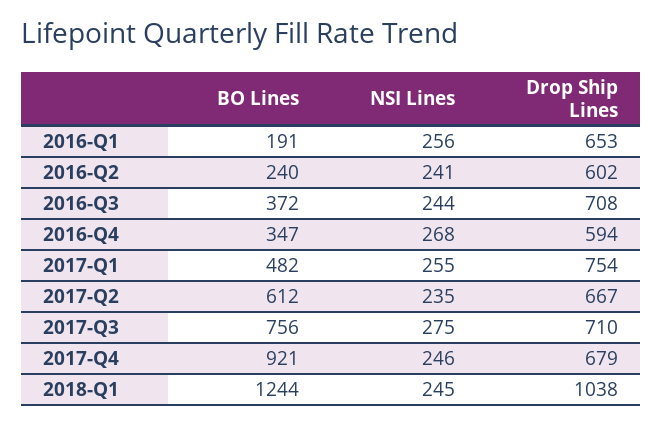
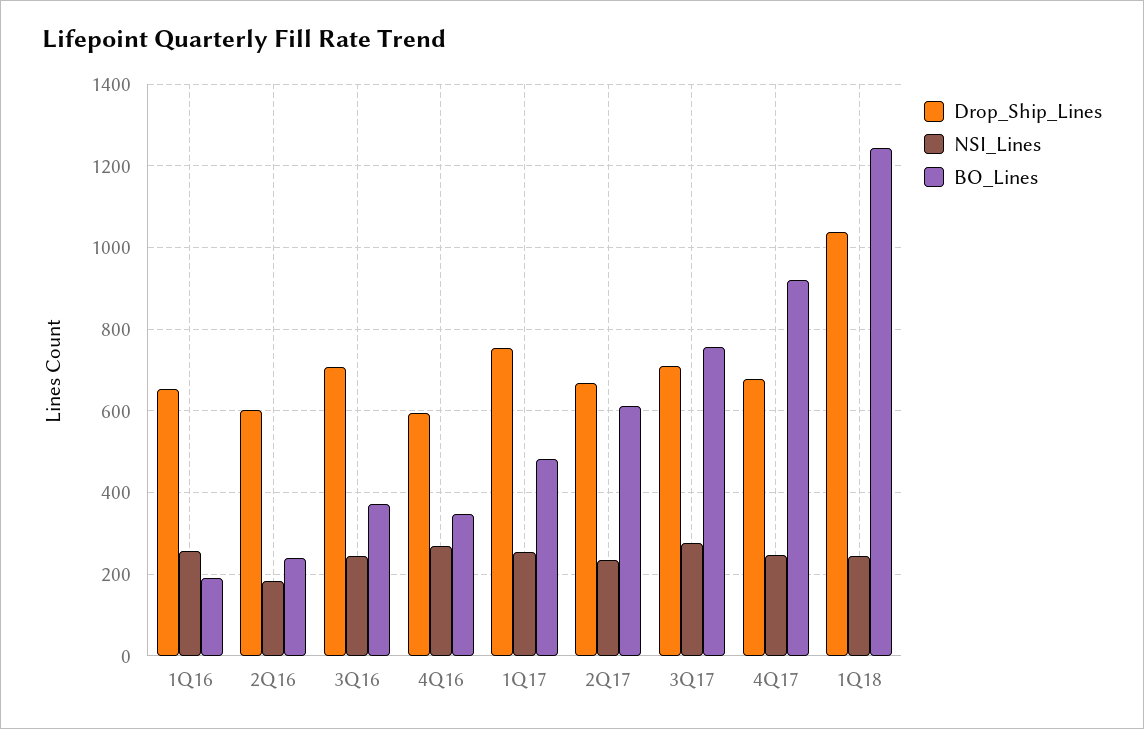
  {
    "BO Lines": {
      "2016-Q1": 191,
      "2016-Q2": 240,
      "2016-Q3": 372,
      "2016-Q4": 347,
      "2017-Q1": 482,
      "2017-Q2": 612,
      "2017-Q3": 756,
      "2017-Q4": 921,
      "2018-Q1": 1244
    },
    "NSI Lines": {
      "2016-Q1": 256,
-     "2016-Q2": 241,
+     "2016-Q2": 180,
      "2016-Q3": 244,
      "2016-Q4": 268,
      "2017-Q1": 255,
      "2017-Q2": 235,
      "2017-Q3": 275,
      "2017-Q4": 246,
      "2018-Q1": 245
    },
    "Drop Ship Lines": {
      "2016-Q1": 653,
      "2016-Q2": 602,
      "2016-Q3": 708,
      "2016-Q4": 594,
      "2017-Q1": 754,
      "2017-Q2": 667,
      "2017-Q3": 710,
      "2017-Q4": 679,
      "2018-Q1": 1038
    }
  }

